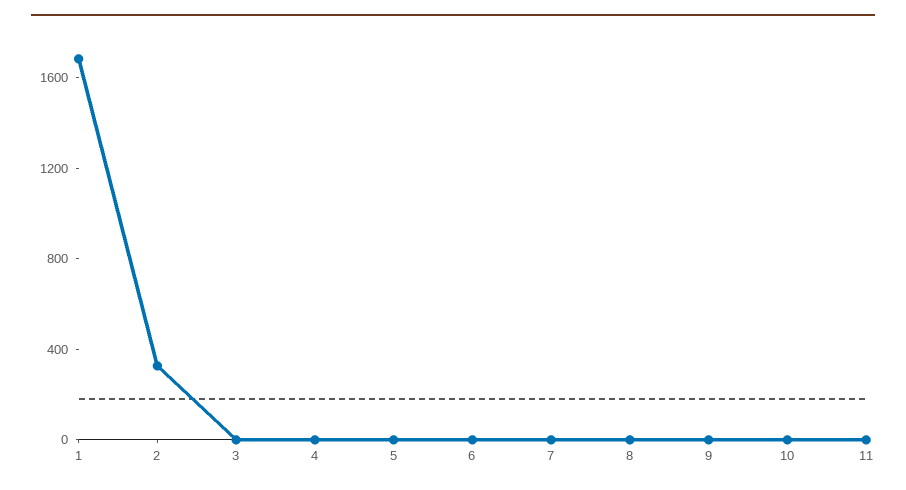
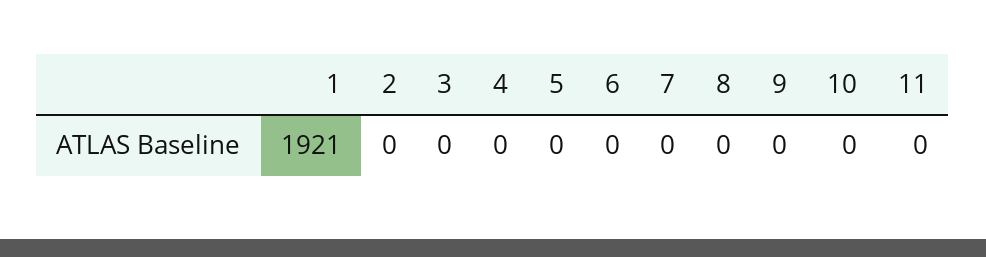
  {
-   "1": 1700,
+   "1": 1921,
-   "2": 300,
+   "2": 0,
    "3": 0,
    "4": 0,
    "5": 0,
    "6": 0,
    "7": 0,
    "8": 0,
    "9": 0,
    "10": 0,
    "11": 0
  }

